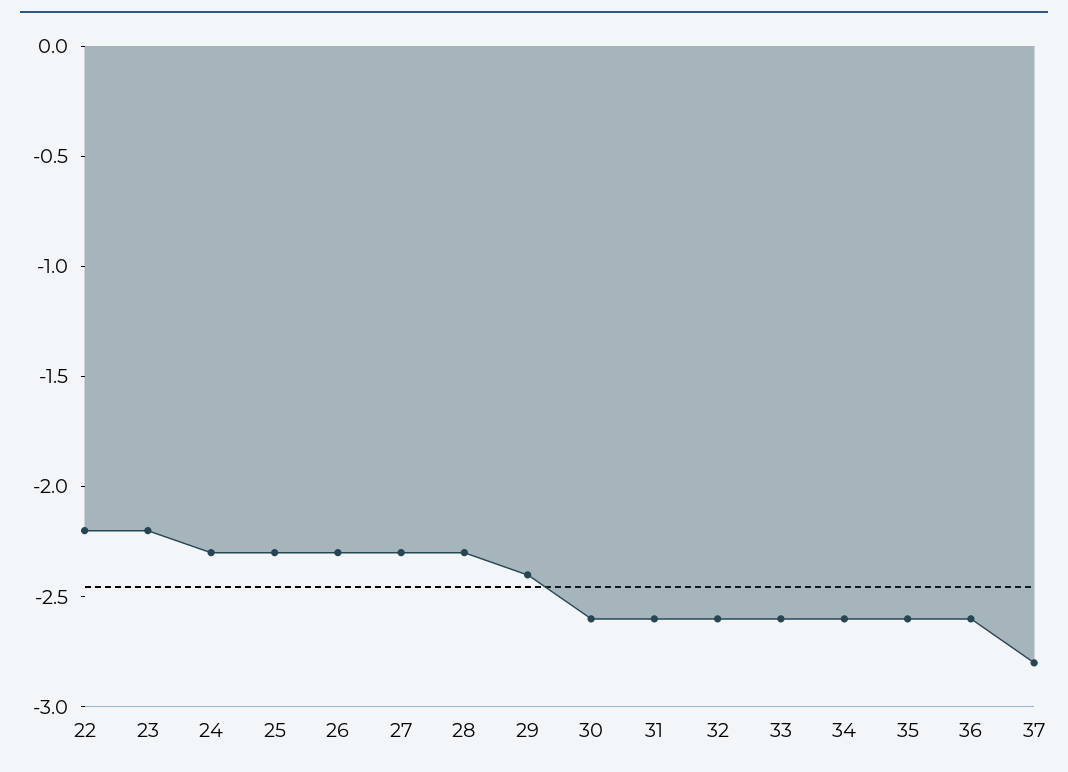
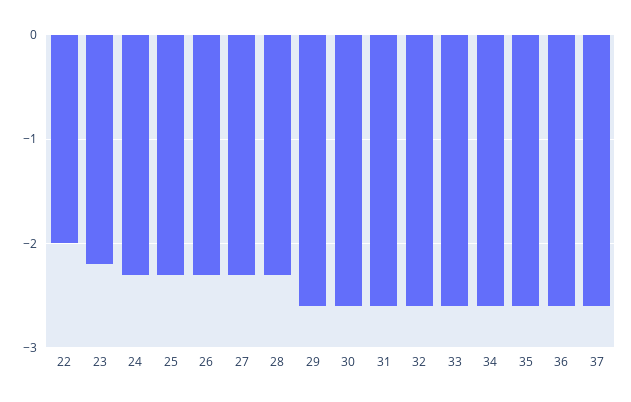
  {
-   "22": -2.2,
+   "22": -2,
    "23": -2.2,
    "24": -2.3,
    "25": -2.3,
    "26": -2.3,
    "27": -2.3,
    "28": -2.3,
-   "29": -2.4,
+   "29": -2.6,
    "30": -2.6,
    "31": -2.6,
    "32": -2.6,
    "33": -2.6,
    "34": -2.6,
    "35": -2.6,
    "36": -2.6,
-   "37": -2.8
+   "37": -2.6
  }

